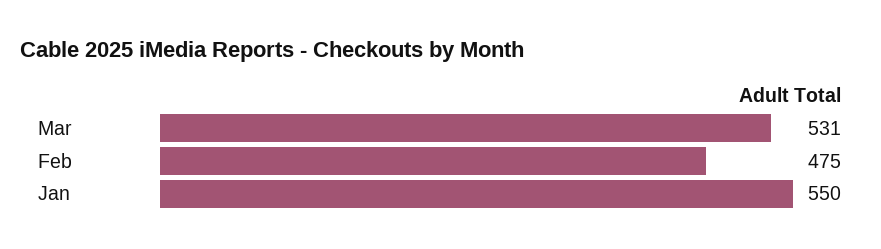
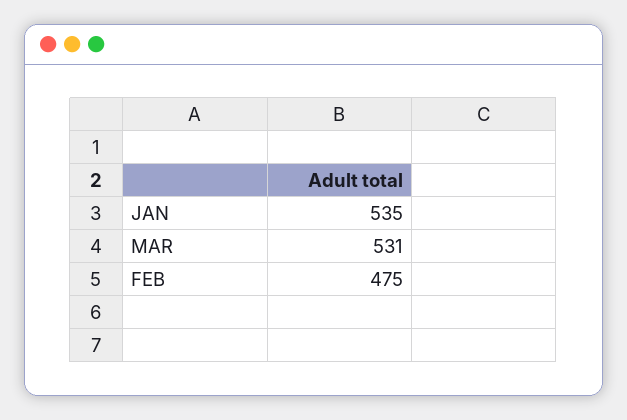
  {
    "Mar": 531,
    "Feb": 475,
-   "Jan": 550
+   "Jan": 535
  }

